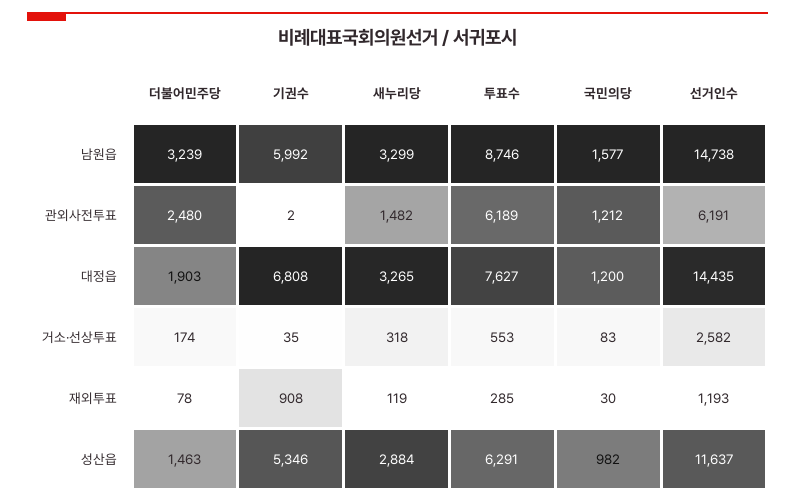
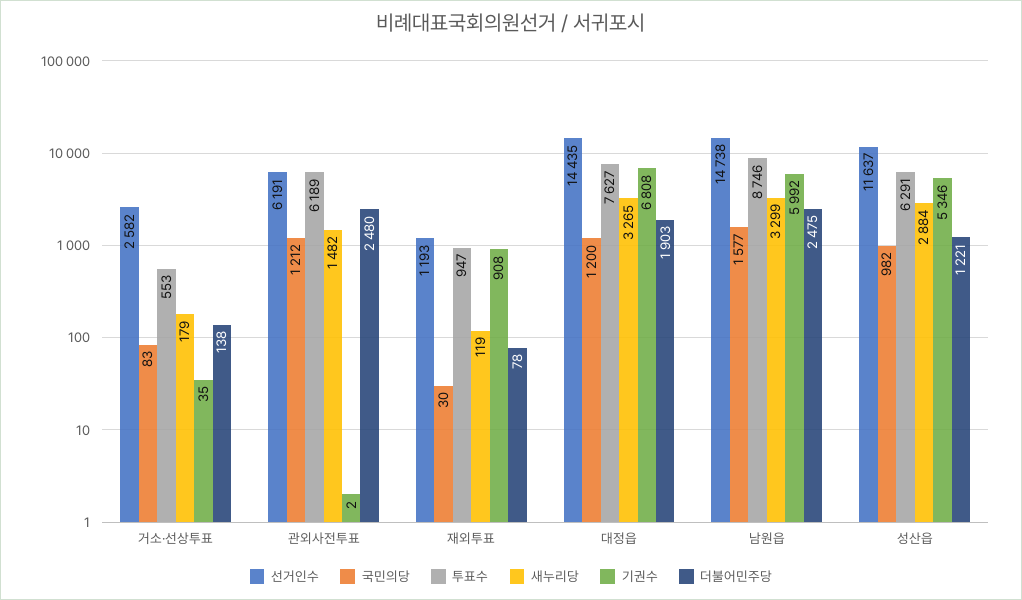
  {
    "더불어민주당": {
-     "남원읍": 3239,
+     "남원읍": 2475,
      "관외사전투표": 2480,
      "대정읍": 1903,
-     "거소·선상투표": 174,
+     "거소·선상투표": 138,
      "재외투표": 78,
-     "성산읍": 1463
+     "성산읍": 1221
    },
    "기권수": {
      "남원읍": 5992,
      "관외사전투표": 2,
      "대정읍": 6808,
      "거소·선상투표": 35,
      "재외투표": 908,
      "성산읍": 5346
    },
    "새누리당": {
      "남원읍": 3299,
      "관외사전투표": 1482,
      "대정읍": 3265,
-     "거소·선상투표": 318,
+     "거소·선상투표": 179,
      "재외투표": 119,
      "성산읍": 2884
    },
    "투표수": {
      "남원읍": 8746,
      "관외사전투표": 6189,
      "대정읍": 7627,
      "거소·선상투표": 553,
-     "재외투표": 285,
+     "재외투표": 947,
      "성산읍": 6291
    },
    "국민의당": {
      "남원읍": 1577,
      "관외사전투표": 1212,
      "대정읍": 1200,
      "거소·선상투표": 83,
      "재외투표": 30,
      "성산읍": 982
    },
    "선거인수": {
      "남원읍": 14738,
      "관외사전투표": 6191,
      "대정읍": 14435,
      "거소·선상투표": 2582,
      "재외투표": 1193,
      "성산읍": 11637
    }
  }

